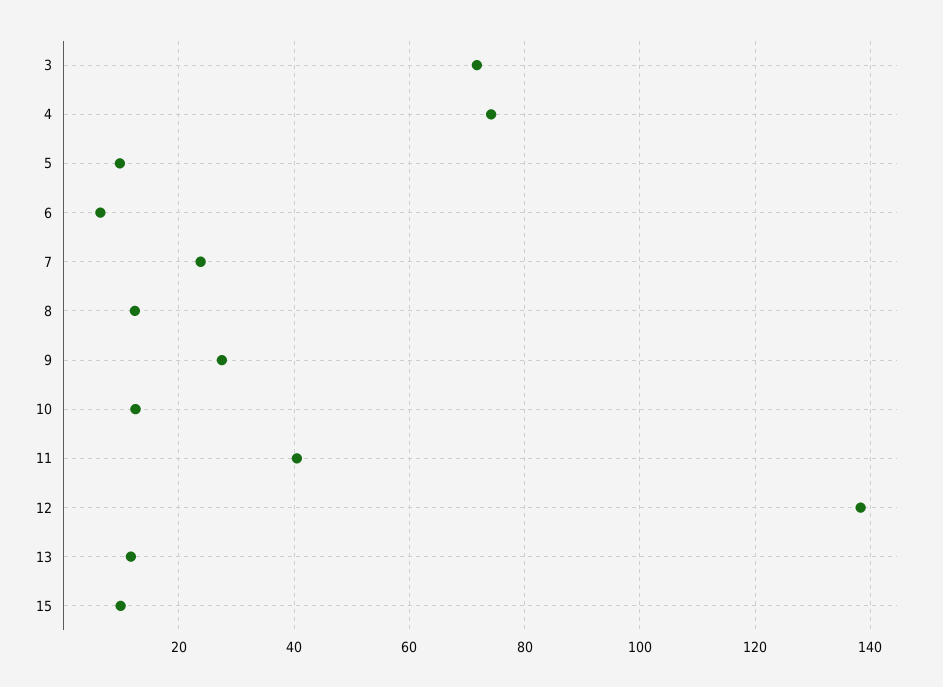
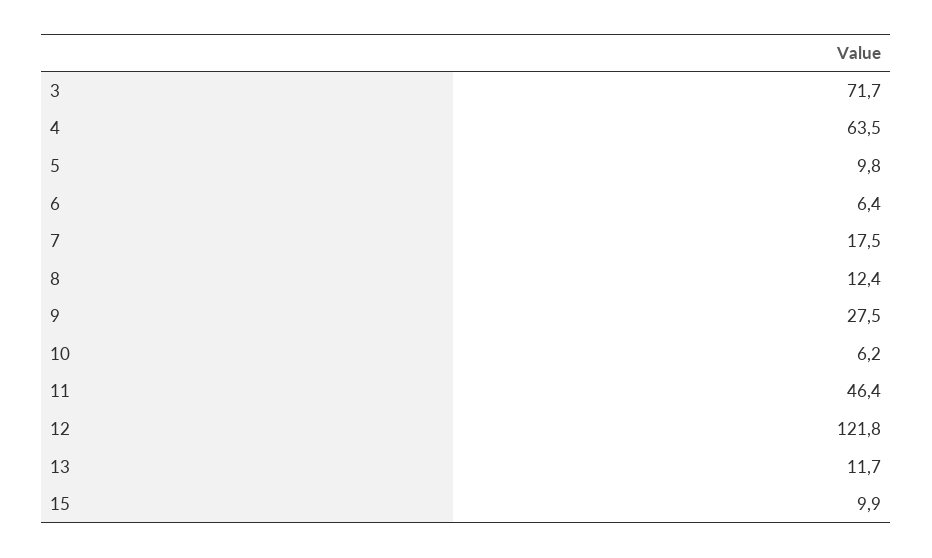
  {
    "3": 71.7,
-   "4": 74,
+   "4": 63.5,
    "5": 9.8,
    "6": 6.4,
-   "7": 24,
+   "7": 17.5,
    "8": 12.4,
    "9": 27.5,
-   "10": 12,
+   "10": 6.2,
-   "11": 40,
+   "11": 46.4,
-   "12": 138,
+   "12": 121.8,
    "13": 11.7,
    "15": 9.9
  }

